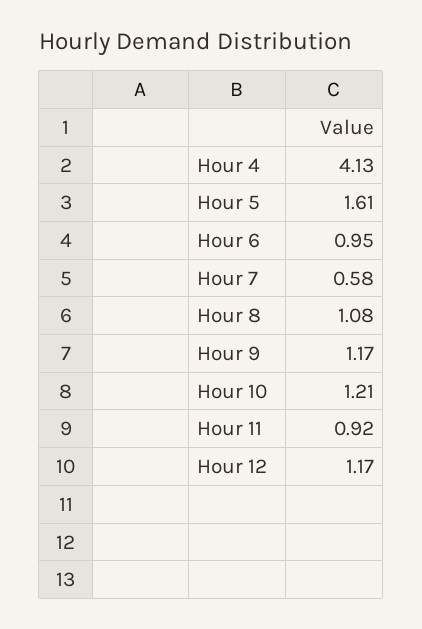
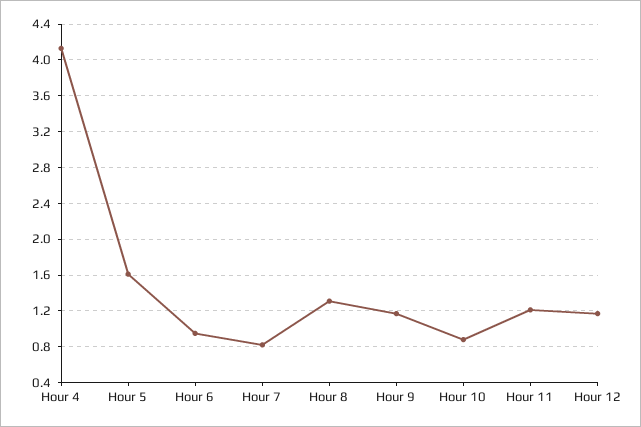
  {
    "Hour 4": 4.13,
    "Hour 5": 1.61,
    "Hour 6": 0.95,
-   "Hour 7": 0.58,
+   "Hour 7": 0.8,
-   "Hour 8": 1.08,
+   "Hour 8": 1.3,
    "Hour 9": 1.17,
-   "Hour 10": 1.21,
+   "Hour 10": 0.9,
-   "Hour 11": 0.92,
+   "Hour 11": 1.2,
    "Hour 12": 1.17
  }

